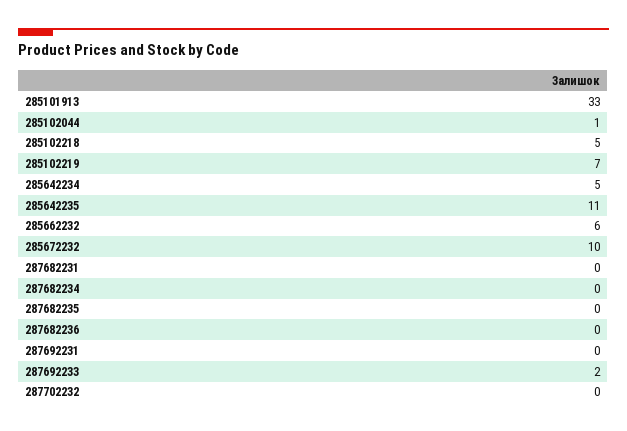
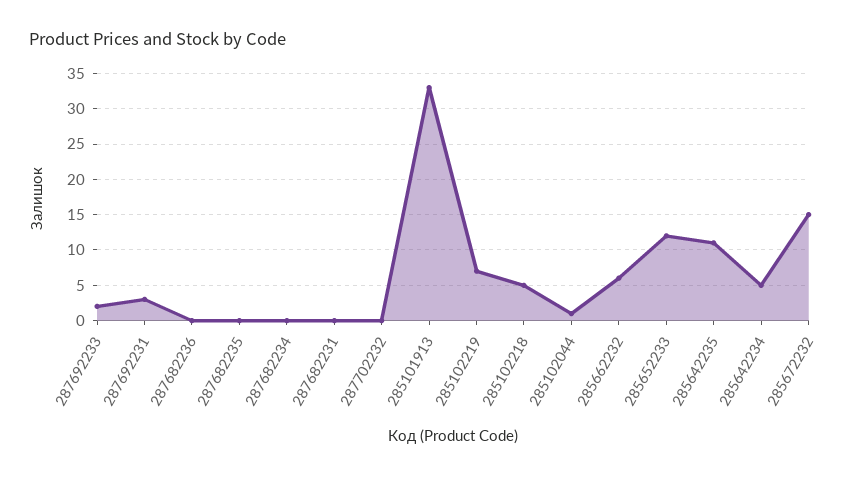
  {
    "285101913": 33,
    "285102044": 1,
    "285102218": 5,
    "285102219": 7,
    "285642234": 5,
    "285642235": 11,
    "285662232": 6,
-   "285672232": 10,
+   "285672232": 15,
    "287682231": 0,
    "287682234": 0,
    "287682235": 0,
    "287682236": 0,
-   "287692231": 0,
+   "287692231": 3,
    "287692233": 2,
-   "287702232": 0
+   "287702232": 0,
+   "285652233": 12
  }

